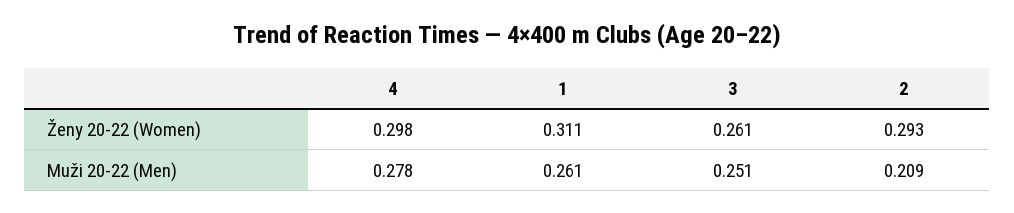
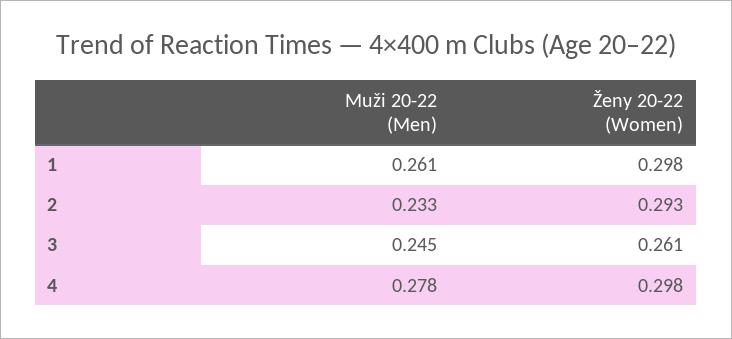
  {
    "4": {
      "Ženy 20-22 (Women)": 0.298,
      "Muži 20-22 (Men)": 0.278
    },
    "1": {
-     "Ženy 20-22 (Women)": 0.311,
+     "Ženy 20-22 (Women)": 0.298,
      "Muži 20-22 (Men)": 0.261
    },
    "3": {
      "Ženy 20-22 (Women)": 0.261,
-     "Muži 20-22 (Men)": 0.251
+     "Muži 20-22 (Men)": 0.245
    },
    "2": {
      "Ženy 20-22 (Women)": 0.293,
-     "Muži 20-22 (Men)": 0.209
+     "Muži 20-22 (Men)": 0.233
    }
  }

